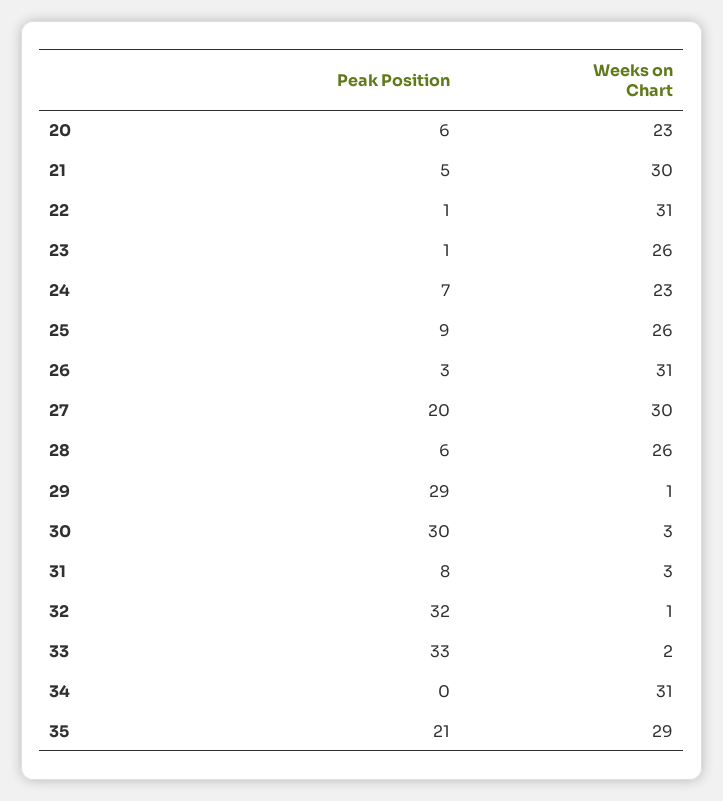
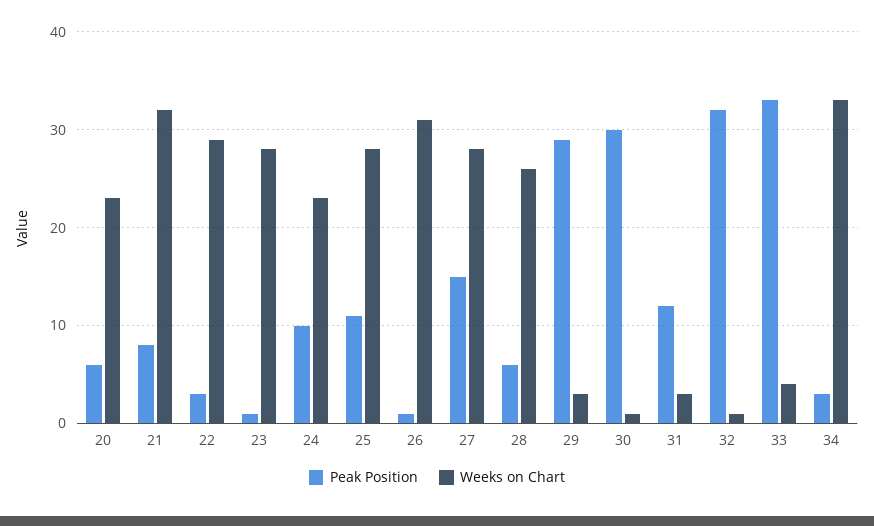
  {
    "Peak Position": {
      "20": 6,
-     "21": 5,
+     "21": 8,
-     "22": 1,
+     "22": 3,
      "23": 1,
-     "24": 7,
+     "24": 10,
-     "25": 9,
+     "25": 11,
-     "26": 3,
+     "26": 1,
-     "27": 20,
+     "27": 15,
      "28": 6,
      "29": 29,
      "30": 30,
-     "31": 8,
+     "31": 12,
      "32": 32,
      "33": 33,
-     "34": 0,
+     "34": 3
-     "35": 21
    },
    "Weeks on Chart": {
      "20": 23,
-     "21": 30,
+     "21": 32,
-     "22": 31,
+     "22": 29,
-     "23": 26,
+     "23": 28,
      "24": 23,
-     "25": 26,
+     "25": 28,
      "26": 31,
-     "27": 30,
+     "27": 28,
      "28": 26,
-     "29": 1,
+     "29": 3,
-     "30": 3,
+     "30": 1,
      "31": 3,
      "32": 1,
-     "33": 2,
+     "33": 4,
-     "34": 31,
+     "34": 33
-     "35": 29
    }
  }

